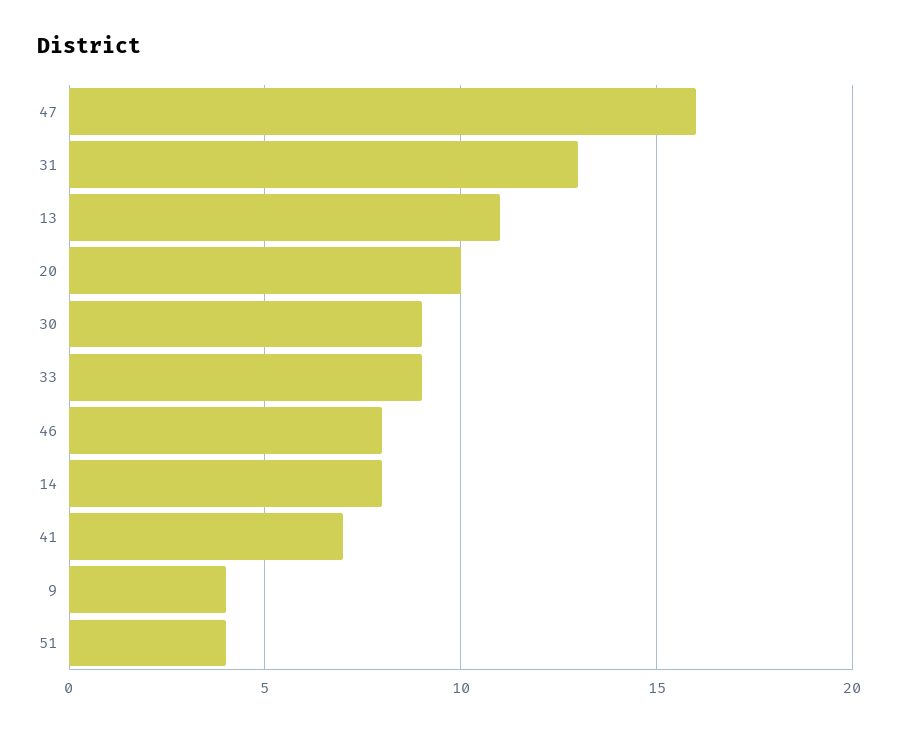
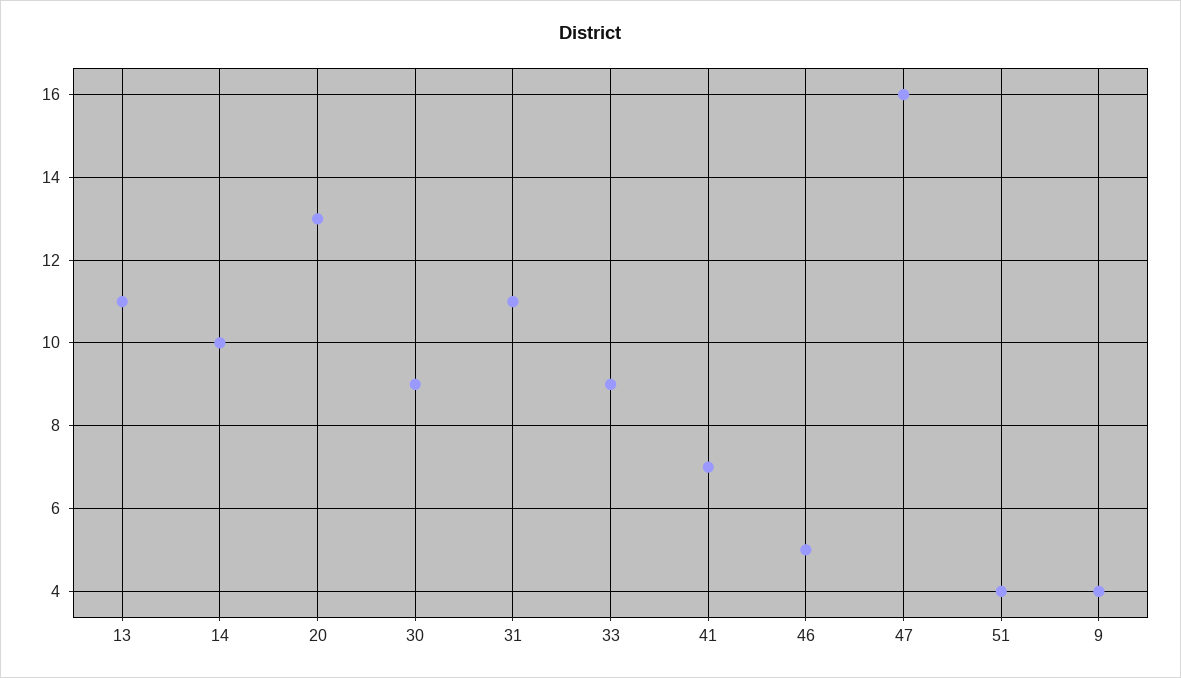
  {
    "47": 16,
-   "31": 13,
+   "31": 11,
    "13": 11,
-   "20": 10,
+   "20": 13,
    "30": 9,
    "33": 9,
-   "46": 8,
+   "46": 5,
-   "14": 8,
+   "14": 10,
    "41": 7,
    "9": 4,
    "51": 4
  }

